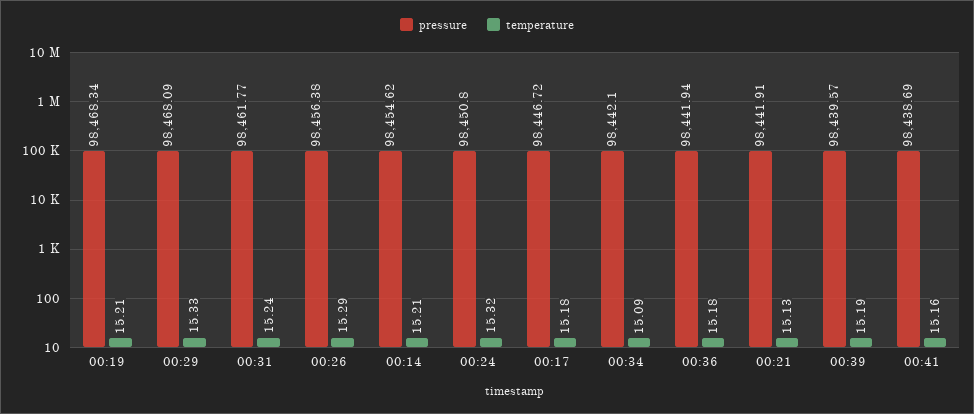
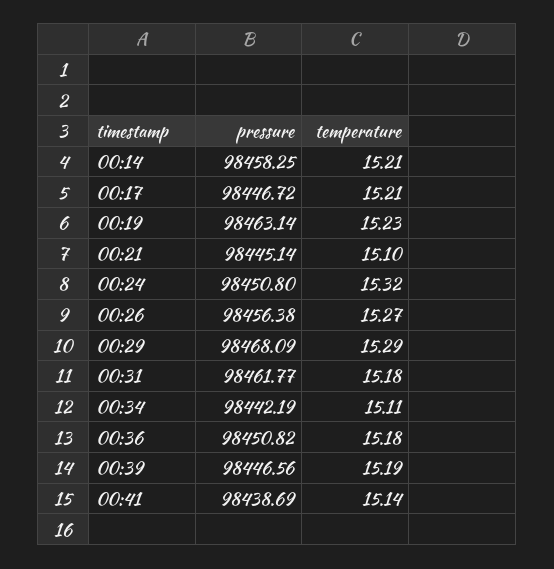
  {
    "pressure": {
-     "00:19": 98468.34,
+     "00:19": 98463.14,
      "00:29": 98468.09,
      "00:31": 98461.77,
      "00:26": 98456.38,
-     "00:14": 98454.62,
+     "00:14": 98458.25,
      "00:24": 98450.8,
      "00:17": 98446.72,
-     "00:34": 98442.1,
+     "00:34": 98442.19,
-     "00:36": 98441.94,
+     "00:36": 98450.82,
-     "00:21": 98441.91,
+     "00:21": 98445.14,
-     "00:39": 98439.57,
+     "00:39": 98446.56,
      "00:41": 98438.69
    },
    "temperature": {
-     "00:19": 15.21,
+     "00:19": 15.23,
-     "00:29": 15.33,
+     "00:29": 15.29,
-     "00:31": 15.24,
+     "00:31": 15.18,
-     "00:26": 15.29,
+     "00:26": 15.27,
      "00:14": 15.21,
      "00:24": 15.32,
-     "00:17": 15.18,
+     "00:17": 15.21,
-     "00:34": 15.09,
+     "00:34": 15.11,
      "00:36": 15.18,
-     "00:21": 15.13,
+     "00:21": 15.1,
      "00:39": 15.19,
-     "00:41": 15.16
+     "00:41": 15.14
    }
  }

